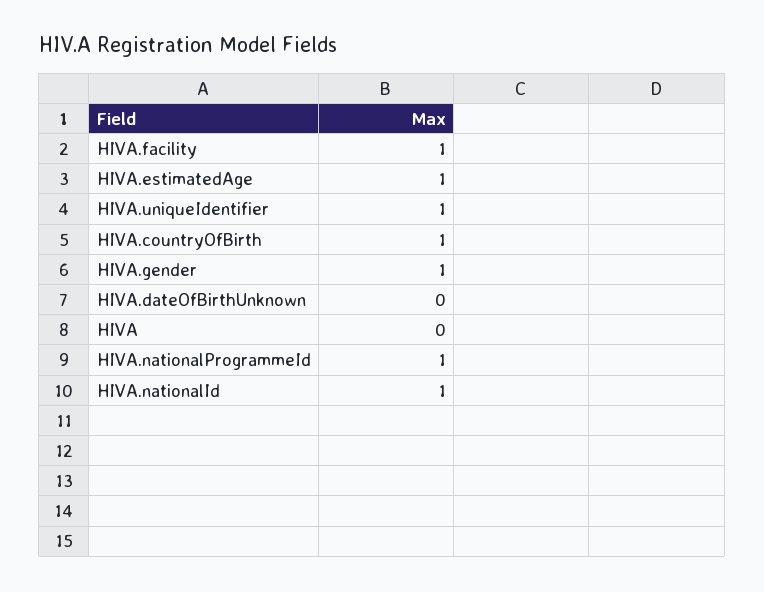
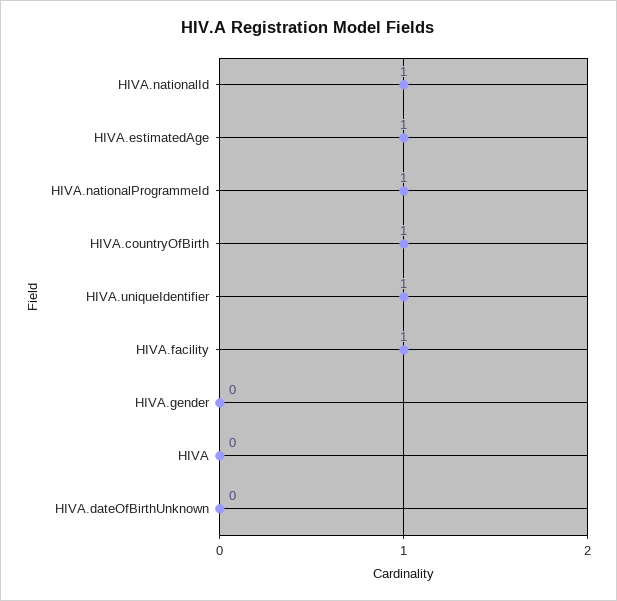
  {
    "HIVA.facility": 1,
    "HIVA.estimatedAge": 1,
    "HIVA.uniqueIdentifier": 1,
    "HIVA.countryOfBirth": 1,
-   "HIVA.gender": 1,
+   "HIVA.gender": 0,
    "HIVA.dateOfBirthUnknown": 0,
    "HIVA": 0,
    "HIVA.nationalProgrammeId": 1,
    "HIVA.nationalId": 1
  }

